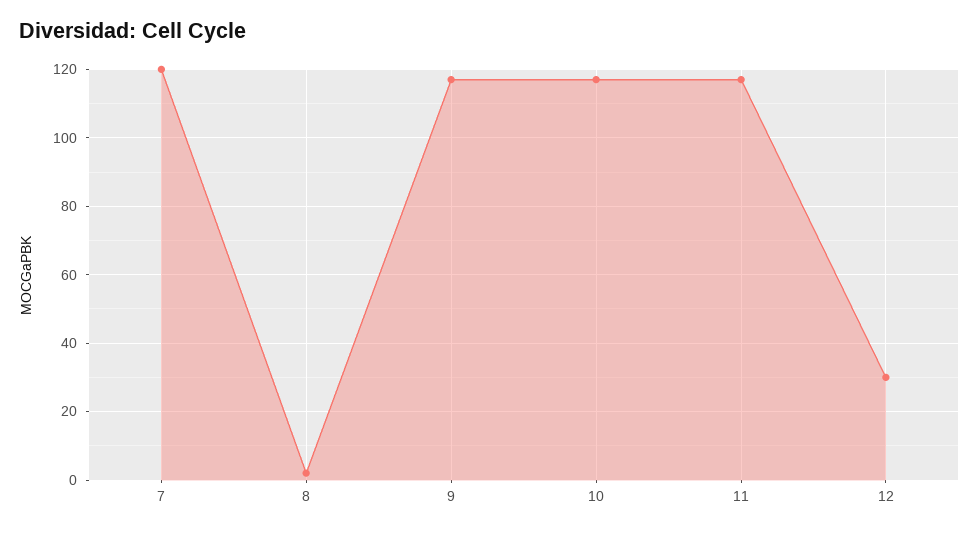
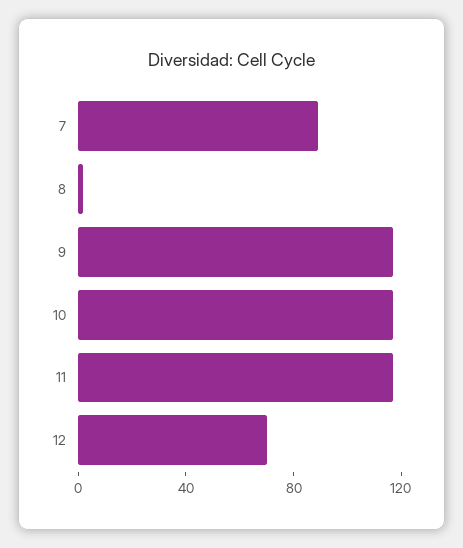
  {
-   "7": 120,
+   "7": 90,
    "8": 0,
    "9": 115,
    "10": 115,
    "11": 115,
-   "12": 30
+   "12": 70
  }

